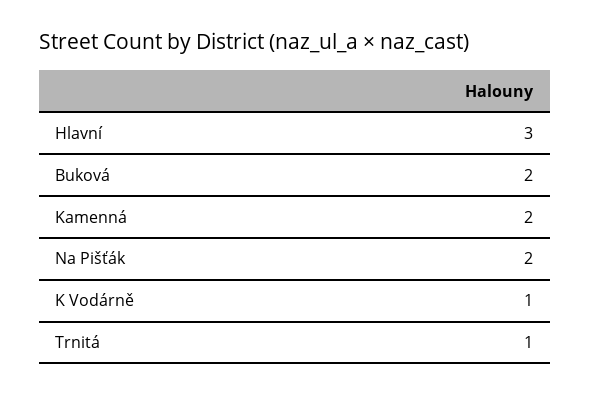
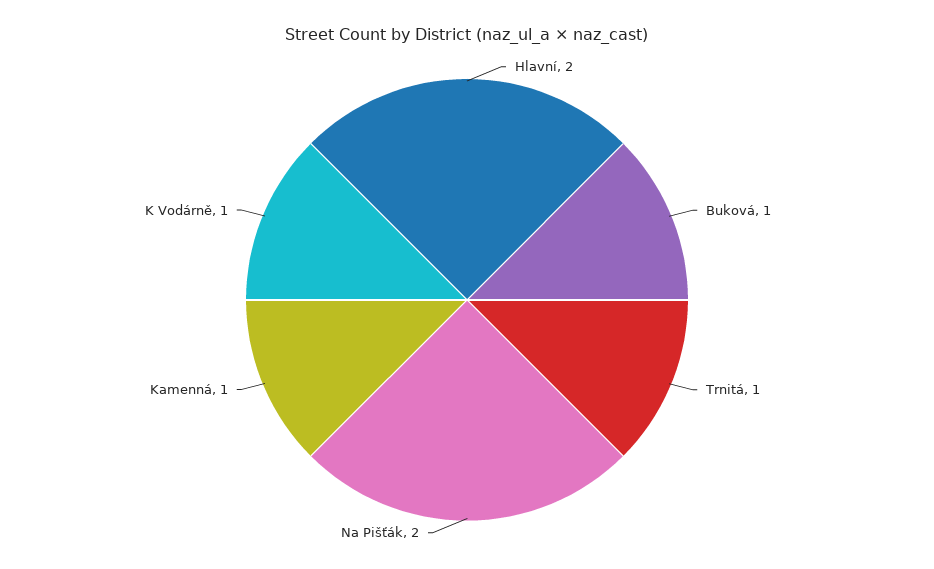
  {
-   "Hlavní": 3,
+   "Hlavní": 2,
-   "Buková": 2,
+   "Buková": 1,
-   "Kamenná": 2,
+   "Kamenná": 1,
    "Na Pišťák": 2,
    "K Vodárně": 1,
    "Trnitá": 1
  }

